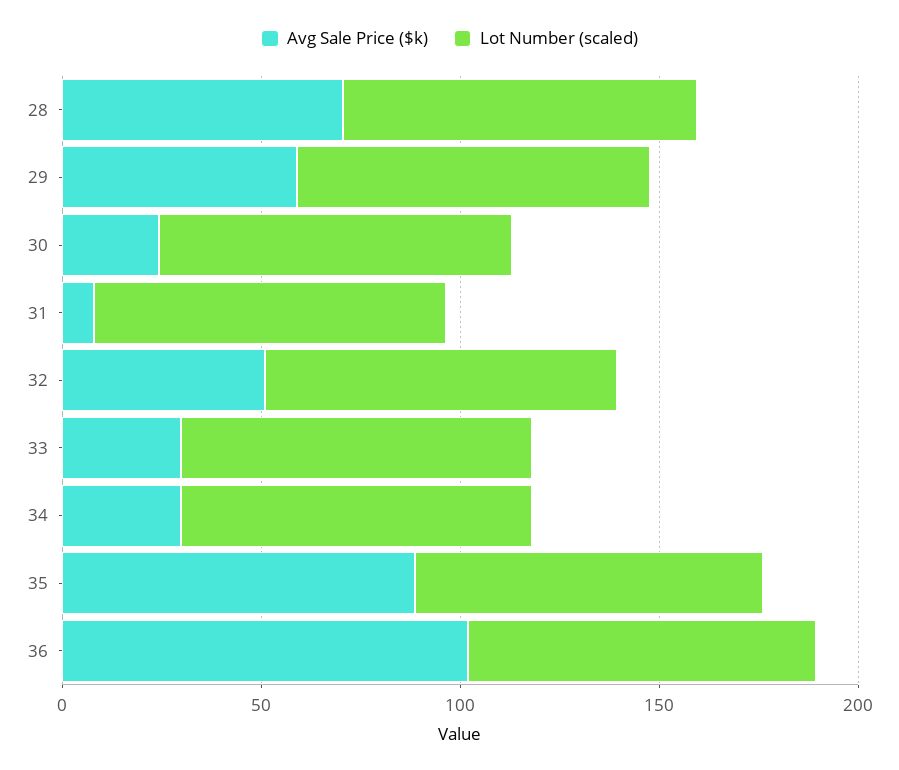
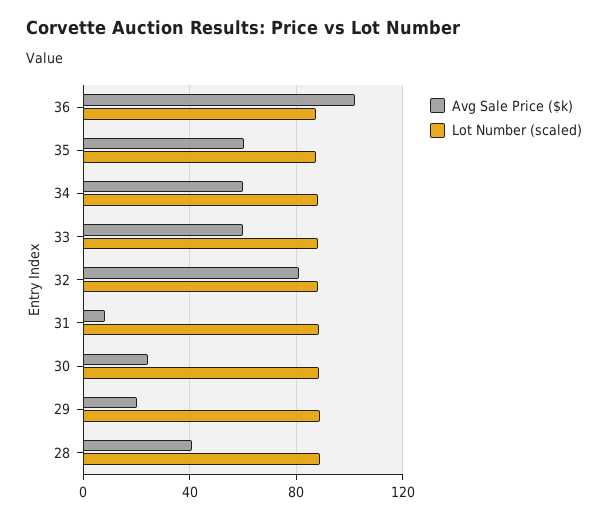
  {
    "Avg Sale Price ($k)": {
-     "28": 70,
+     "28": 40,
-     "29": 60,
+     "29": 20,
      "30": 25,
      "31": 10,
-     "32": 50,
+     "32": 80,
-     "33": 30,
+     "33": 60,
-     "34": 30,
+     "34": 60,
-     "35": 90,
+     "35": 60,
      "36": 100
    },
    "Lot Number (scaled)": {
      "28": 90,
      "29": 90,
      "30": 90,
      "31": 90,
      "32": 90,
      "33": 90,
      "34": 90,
      "35": 90,
      "36": 85
    }
  }

